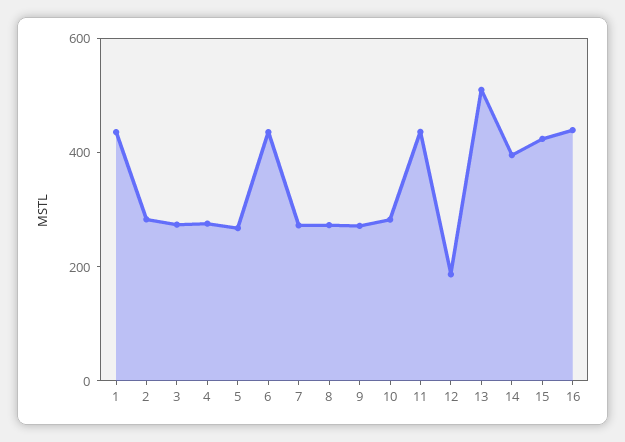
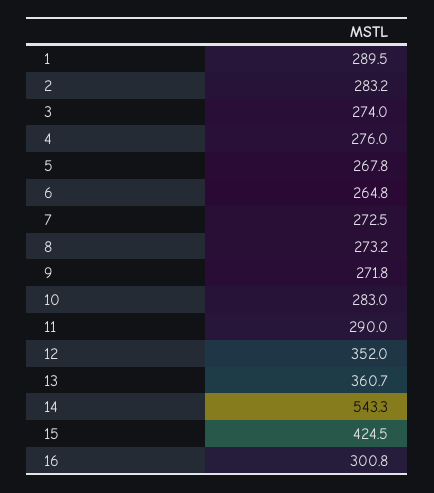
  {
-   "1": 450,
+   "1": 289.5,
    "2": 283.2,
    "3": 274,
    "4": 276,
    "5": 267.8,
-   "6": 450,
+   "6": 264.8,
    "7": 272.5,
    "8": 273.2,
    "9": 271.8,
    "10": 283,
-   "11": 450,
+   "11": 290,
-   "12": 200,
+   "12": 352,
-   "13": 500,
+   "13": 360.7,
-   "14": 400,
+   "14": 543.3,
    "15": 424.5,
-   "16": 450
+   "16": 300.8
  }

